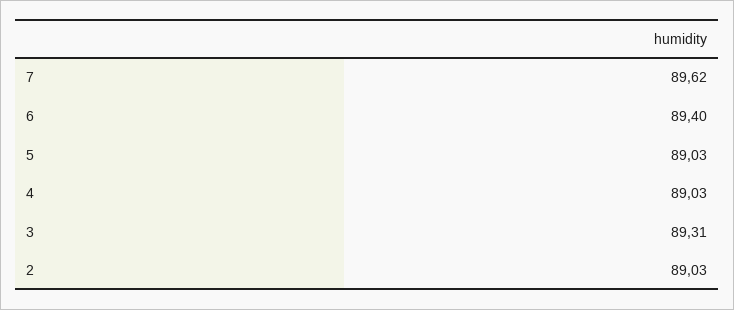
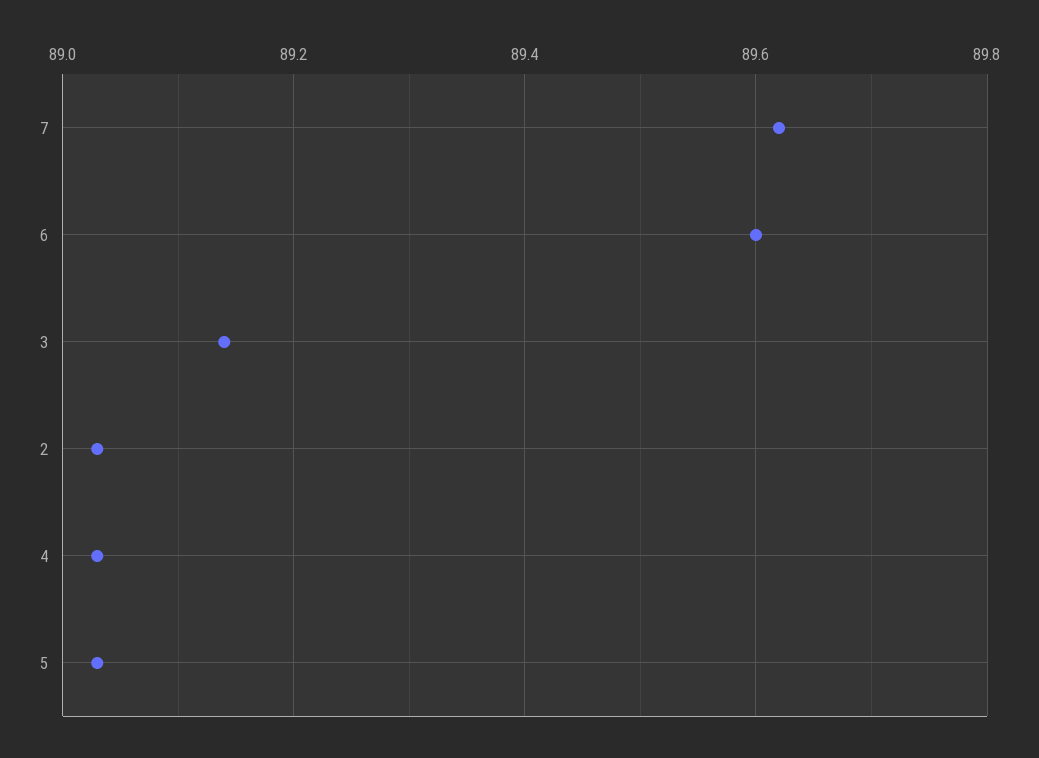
  {
    "7": 89.62,
-   "6": 89.4,
+   "6": 89.6,
    "5": 89.03,
    "4": 89.03,
-   "3": 89.31,
+   "3": 89.15,
    "2": 89.03
  }

